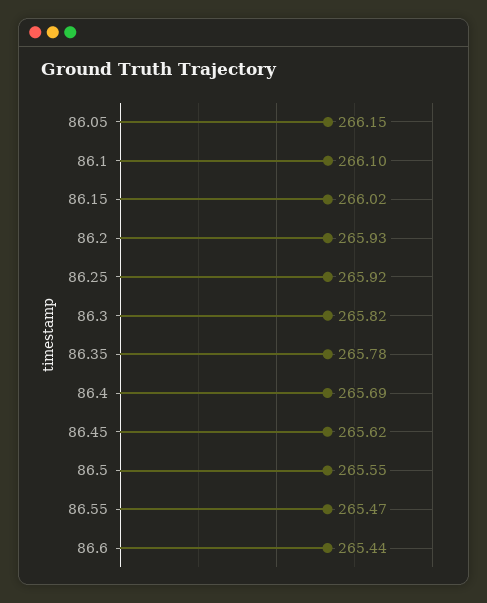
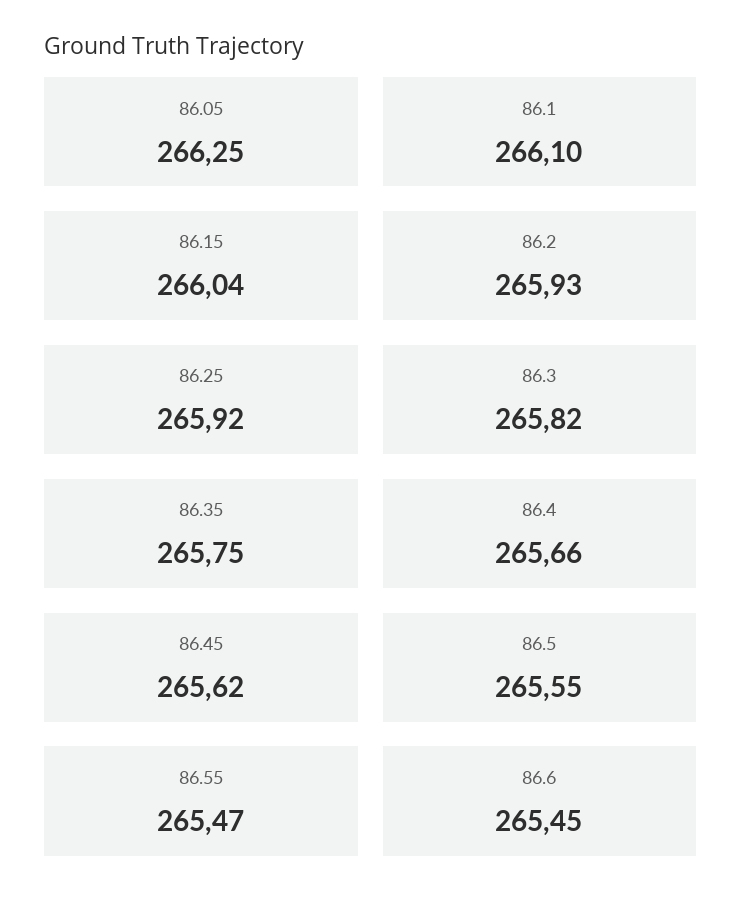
  {
-   "86.05": 266.15,
+   "86.05": 266.25,
    "86.1": 266.1,
-   "86.15": 266.02,
+   "86.15": 266.04,
    "86.2": 265.93,
    "86.25": 265.92,
    "86.3": 265.82,
-   "86.35": 265.78,
+   "86.35": 265.75,
-   "86.4": 265.69,
+   "86.4": 265.66,
    "86.45": 265.62,
    "86.5": 265.55,
    "86.55": 265.47,
-   "86.6": 265.44
+   "86.6": 265.45
  }

